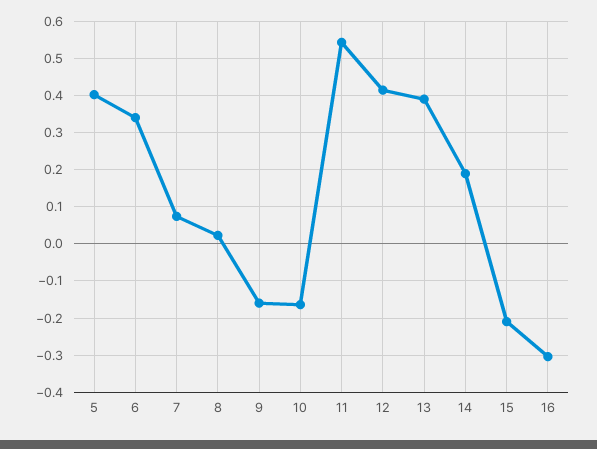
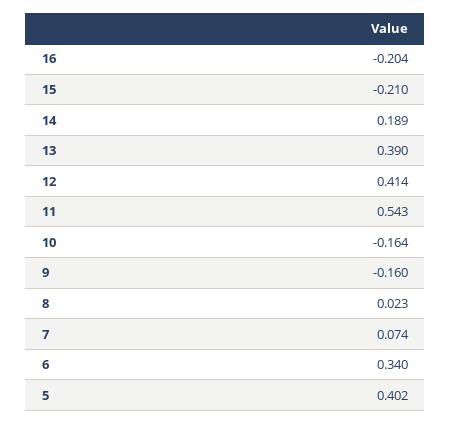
  {
    "5": 0.402,
    "6": 0.34,
    "7": 0.074,
    "8": 0.023,
    "9": -0.16,
    "10": -0.164,
    "11": 0.543,
    "12": 0.414,
    "13": 0.39,
    "14": 0.189,
    "15": -0.21,
-   "16": -0.3
+   "16": -0.204
  }

